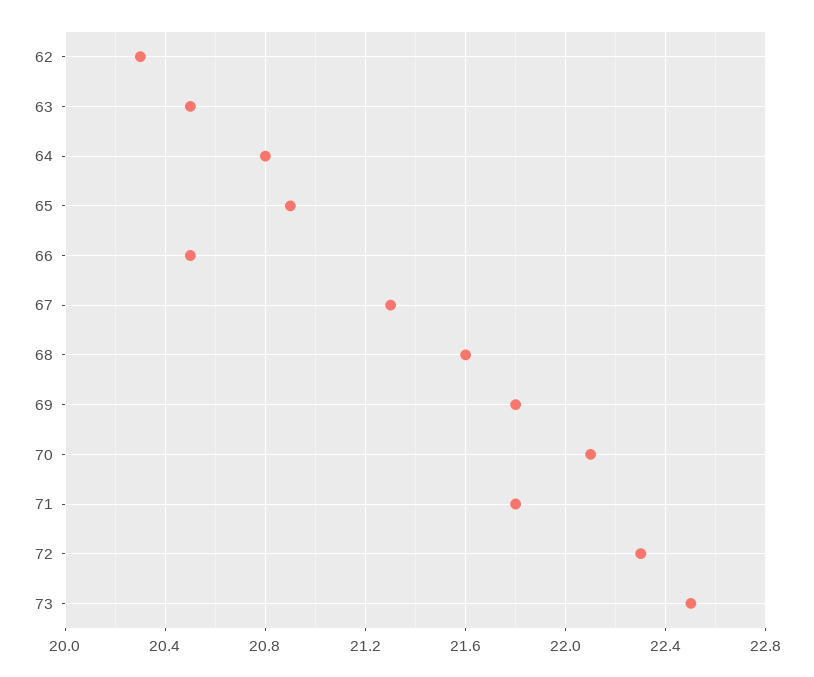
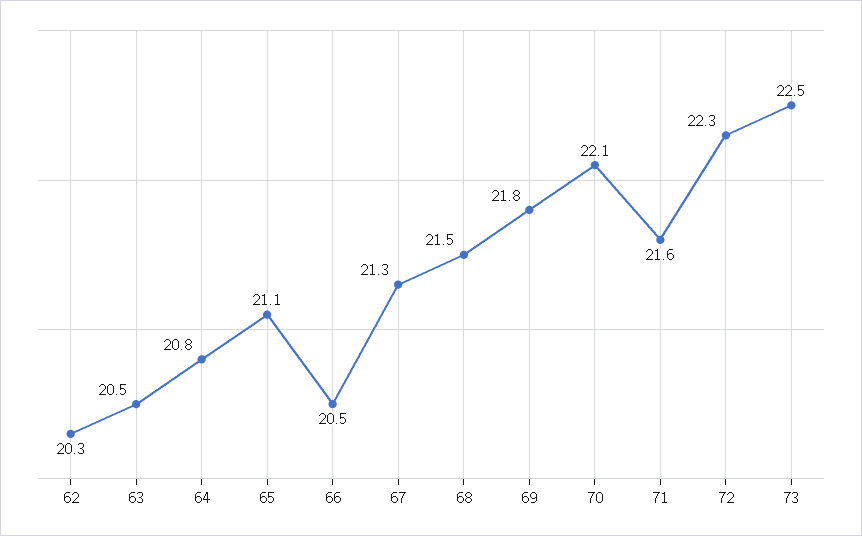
  {
    "62": 20.3,
    "63": 20.5,
    "64": 20.8,
-   "65": 20.9,
+   "65": 21.1,
    "66": 20.5,
    "67": 21.3,
-   "68": 21.6,
+   "68": 21.5,
    "69": 21.8,
    "70": 22.1,
-   "71": 21.8,
+   "71": 21.6,
    "72": 22.3,
    "73": 22.5
  }

